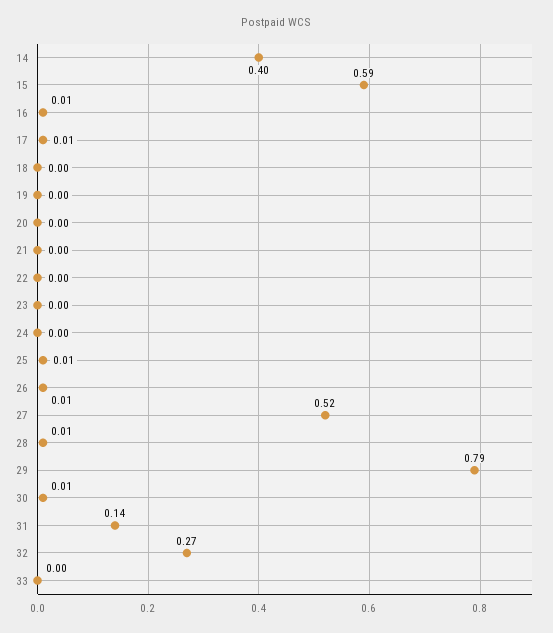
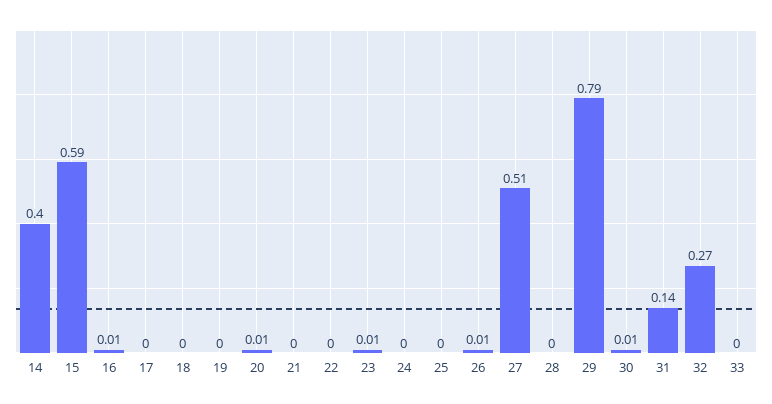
  {
    "14": 0.4,
    "15": 0.59,
    "16": 0.01,
-   "17": 0.01,
+   "17": 0,
    "18": 0,
    "19": 0,
-   "20": 0,
+   "20": 0.01,
    "21": 0,
    "22": 0,
-   "23": 0,
+   "23": 0.01,
    "24": 0,
-   "25": 0.01,
+   "25": 0,
    "26": 0.01,
-   "27": 0.52,
+   "27": 0.51,
-   "28": 0.01,
+   "28": 0,
    "29": 0.79,
    "30": 0.01,
    "31": 0.14,
    "32": 0.27,
    "33": 0
  }

